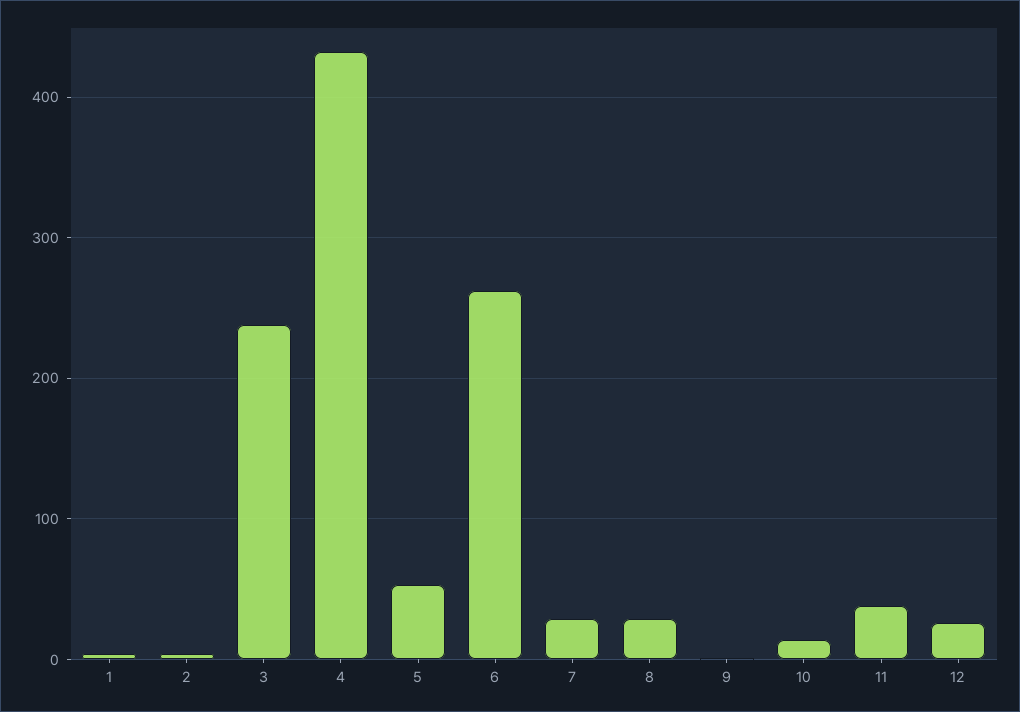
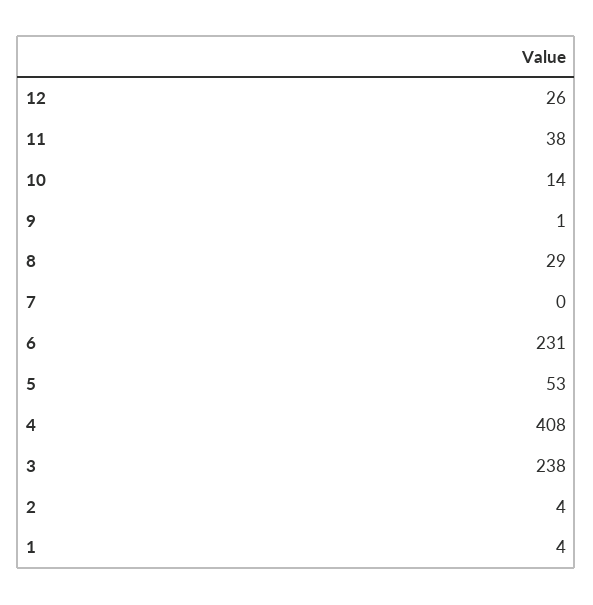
  {
    "1": 4,
    "2": 4,
    "3": 238,
-   "4": 430,
+   "4": 408,
    "5": 53,
-   "6": 260,
+   "6": 231,
-   "7": 30,
+   "7": 0,
    "8": 29,
    "9": 1,
    "10": 14,
    "11": 38,
    "12": 26
  }

